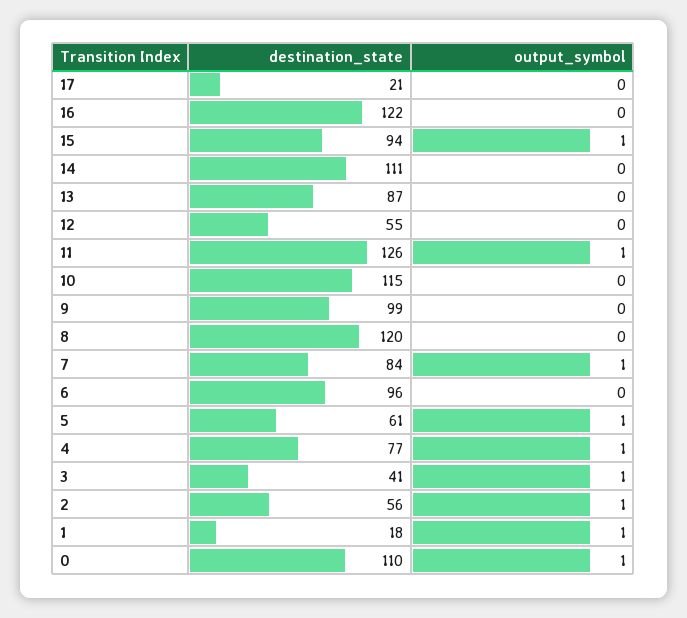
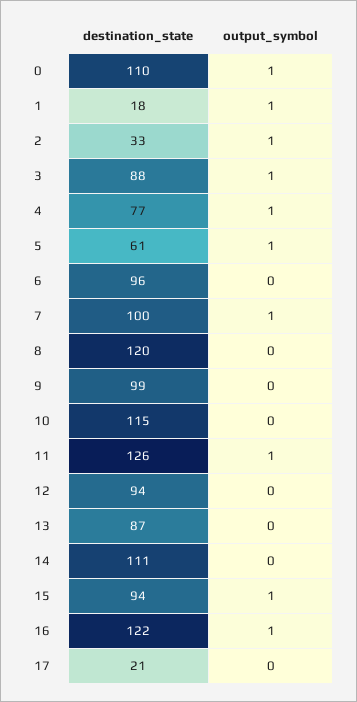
  {
    "destination_state": {
      "17": 21,
      "16": 122,
      "15": 94,
      "14": 111,
      "13": 87,
-     "12": 55,
+     "12": 94,
      "11": 126,
      "10": 115,
      "9": 99,
      "8": 120,
-     "7": 84,
+     "7": 100,
      "6": 96,
      "5": 61,
      "4": 77,
-     "3": 41,
+     "3": 88,
-     "2": 56,
+     "2": 33,
      "1": 18,
      "0": 110
    },
    "output_symbol": {
      "17": 0,
-     "16": 0,
+     "16": 1,
      "15": 1,
      "14": 0,
      "13": 0,
      "12": 0,
      "11": 1,
      "10": 0,
      "9": 0,
      "8": 0,
      "7": 1,
      "6": 0,
      "5": 1,
      "4": 1,
      "3": 1,
      "2": 1,
      "1": 1,
      "0": 1
    }
  }

